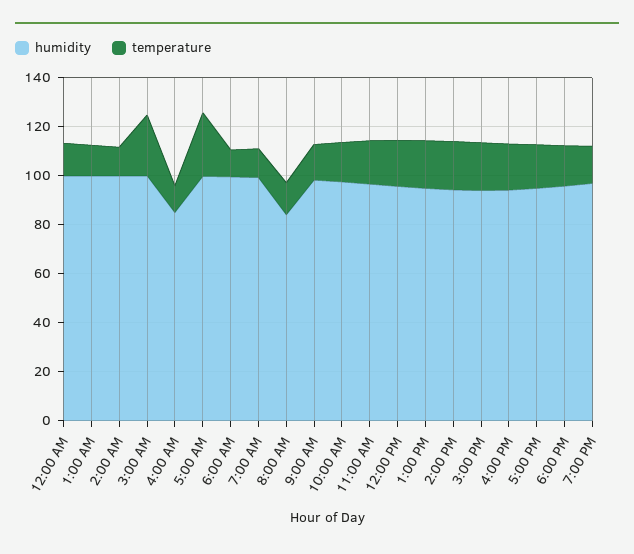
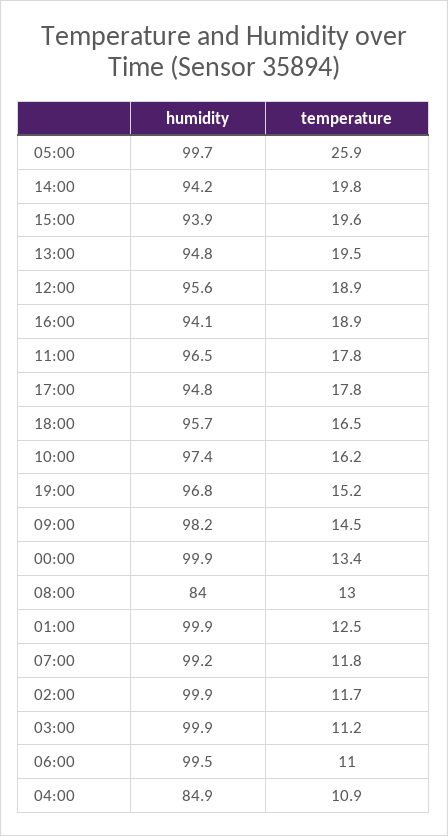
  {
    "humidity": {
      "12:00 AM": 99.9,
      "1:00 AM": 99.9,
      "2:00 AM": 99.9,
      "3:00 AM": 99.9,
      "4:00 AM": 84.9,
      "5:00 AM": 99.7,
      "6:00 AM": 99.5,
      "7:00 AM": 99.2,
      "8:00 AM": 84,
      "9:00 AM": 98.2,
      "10:00 AM": 97.4,
      "11:00 AM": 96.5,
      "12:00 PM": 95.6,
      "1:00 PM": 94.8,
      "2:00 PM": 94.2,
      "3:00 PM": 93.9,
      "4:00 PM": 94.1,
      "5:00 PM": 94.8,
      "6:00 PM": 95.7,
      "7:00 PM": 96.8
    },
    "temperature": {
      "12:00 AM": 13.4,
      "1:00 AM": 12.5,
      "2:00 AM": 11.7,
-     "3:00 AM": 25,
+     "3:00 AM": 11.2,
      "4:00 AM": 10.9,
      "5:00 AM": 25.9,
      "6:00 AM": 11,
      "7:00 AM": 11.8,
      "8:00 AM": 13,
      "9:00 AM": 14.5,
      "10:00 AM": 16.2,
      "11:00 AM": 17.8,
      "12:00 PM": 18.9,
      "1:00 PM": 19.5,
      "2:00 PM": 19.8,
      "3:00 PM": 19.6,
      "4:00 PM": 18.9,
      "5:00 PM": 17.8,
      "6:00 PM": 16.5,
      "7:00 PM": 15.2
    }
  }

